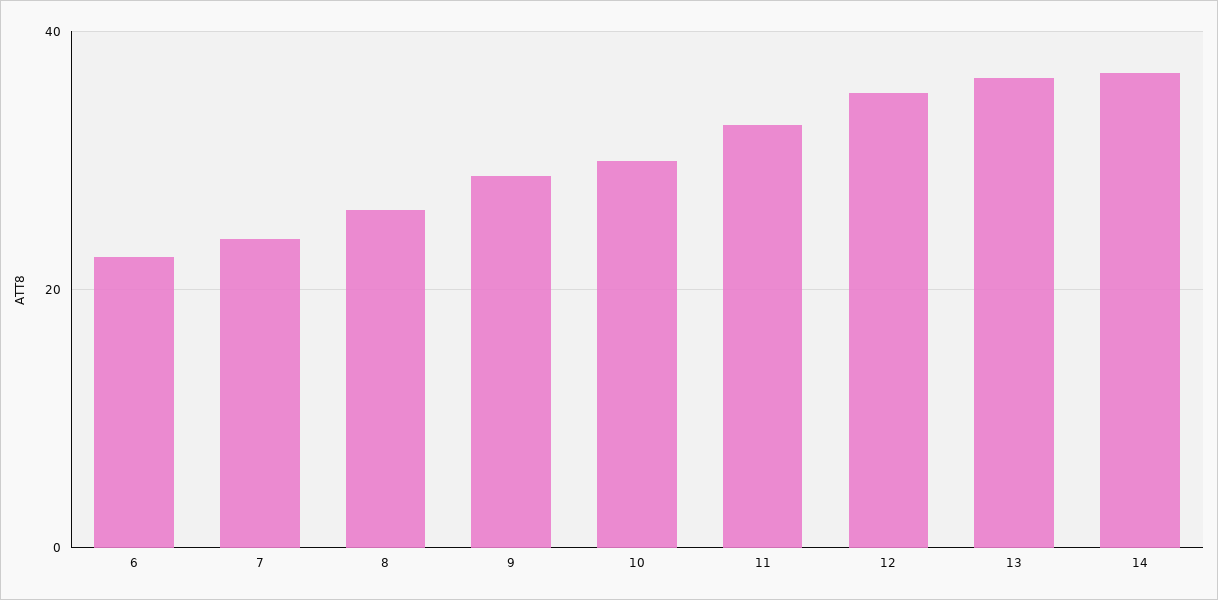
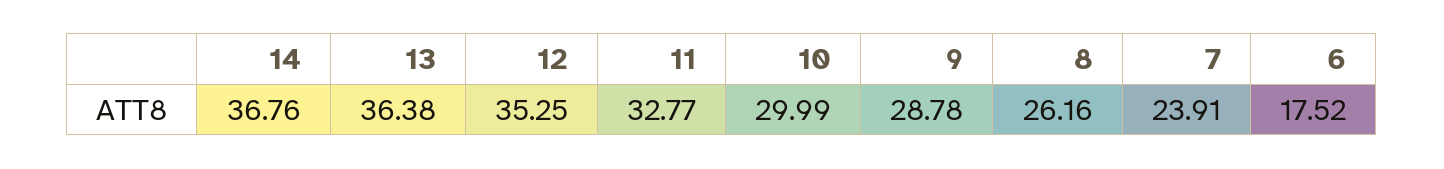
  {
-   "6": 22,
+   "6": 17.52,
    "7": 23.91,
    "8": 26.16,
    "9": 28.78,
    "10": 29.99,
    "11": 32.77,
    "12": 35.25,
    "13": 36.38,
    "14": 36.76
  }

